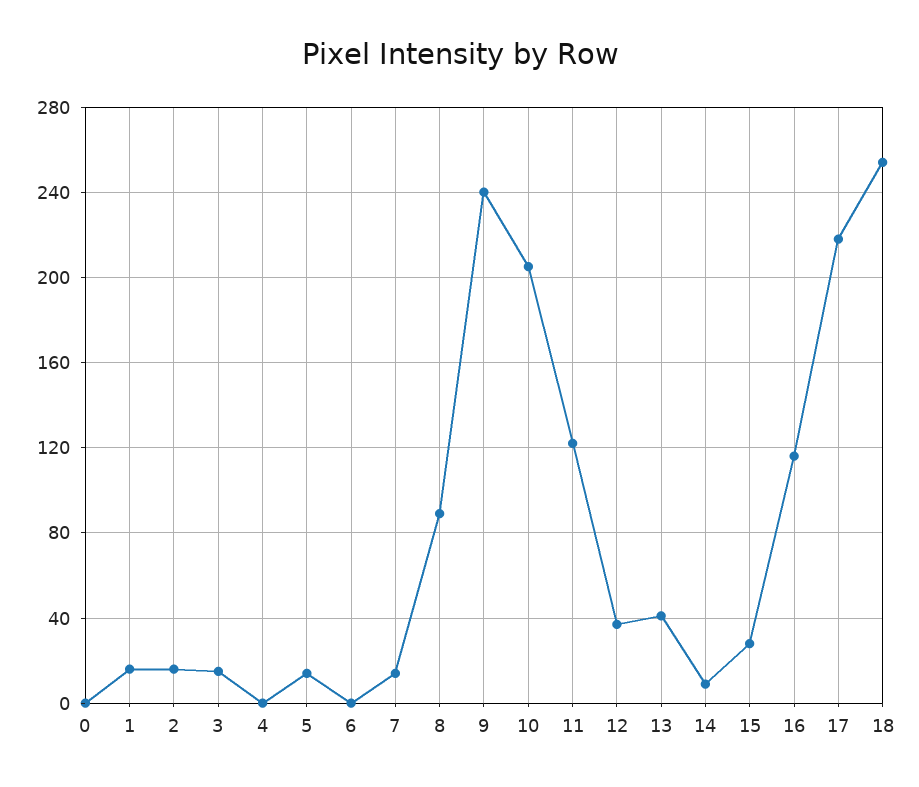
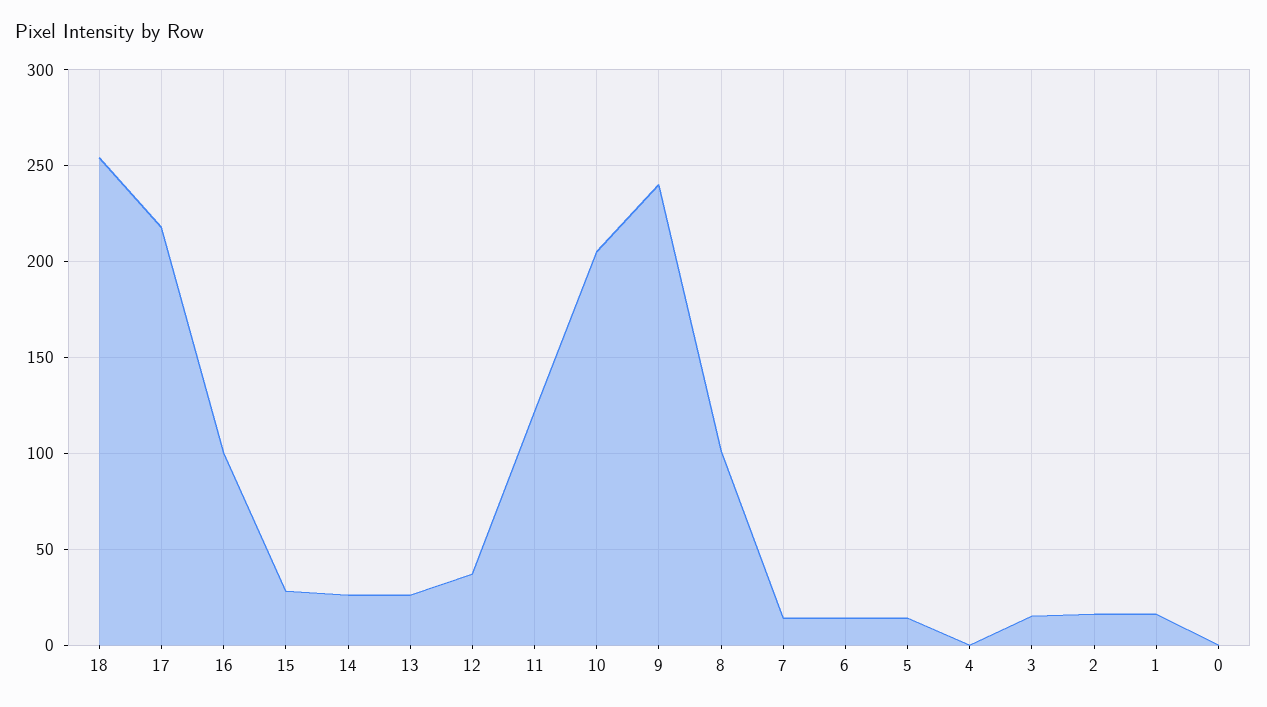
  {
    "0": 0,
    "1": 15,
    "2": 15,
    "3": 15,
    "4": 0,
    "5": 15,
-   "6": 0,
+   "6": 15,
    "7": 15,
-   "8": 90,
+   "8": 100,
    "9": 240,
    "10": 205,
    "11": 120,
    "12": 35,
-   "13": 40,
+   "13": 25,
-   "14": 10,
+   "14": 25,
    "15": 30,
-   "16": 115,
+   "16": 100,
    "17": 220,
    "18": 255
  }

